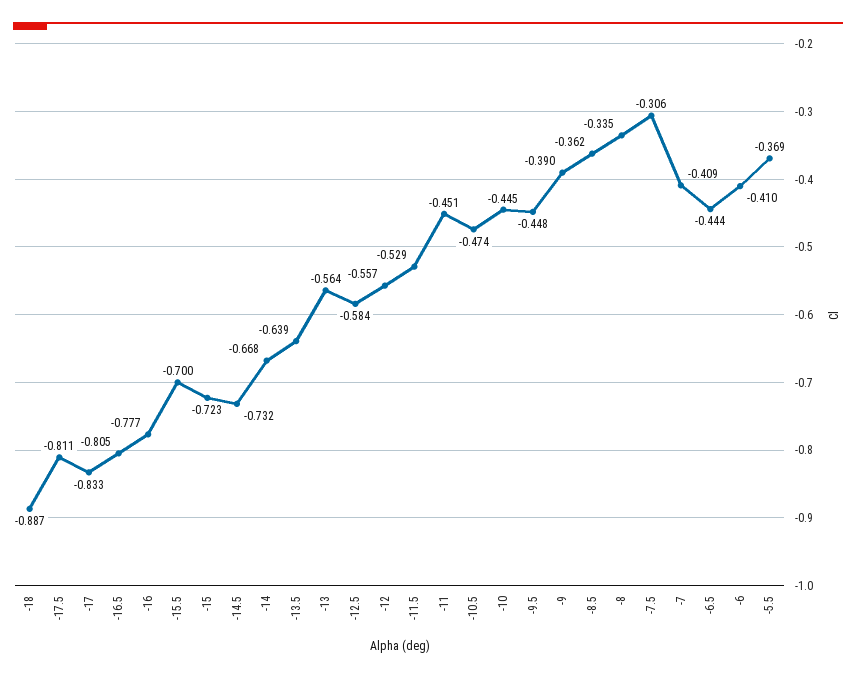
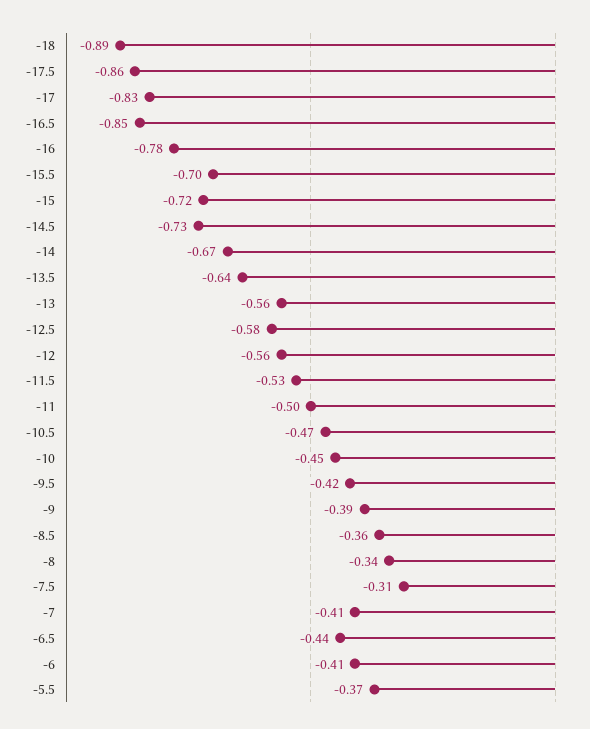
  {
    "-18": -0.887,
-   "-17.5": -0.811,
+   "-17.5": -0.86,
    "-17": -0.833,
-   "-16.5": -0.805,
+   "-16.5": -0.85,
    "-16": -0.777,
    "-15.5": -0.7,
    "-15": -0.723,
    "-14.5": -0.732,
    "-14": -0.668,
    "-13.5": -0.639,
    "-13": -0.564,
    "-12.5": -0.584,
    "-12": -0.557,
    "-11.5": -0.529,
-   "-11": -0.451,
+   "-11": -0.5,
    "-10.5": -0.474,
    "-10": -0.445,
-   "-9.5": -0.448,
+   "-9.5": -0.42,
    "-9": -0.39,
    "-8.5": -0.362,
    "-8": -0.335,
    "-7.5": -0.306,
    "-7": -0.409,
    "-6.5": -0.444,
    "-6": -0.41,
    "-5.5": -0.369
  }

